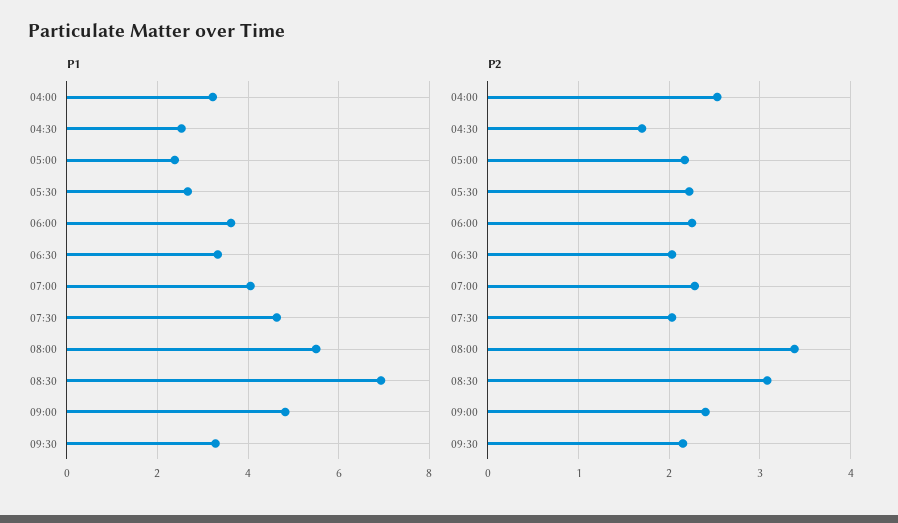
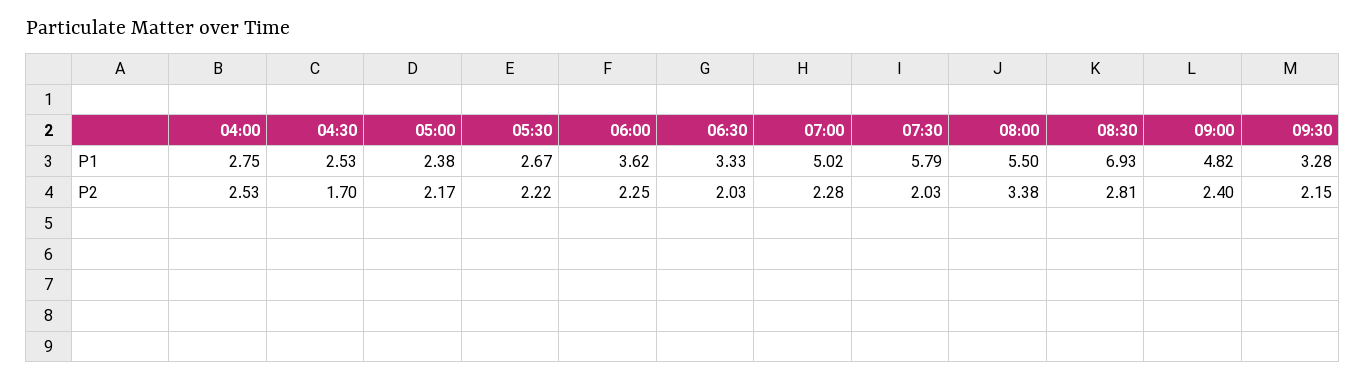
  {
    "P1": {
-     "04:00": 3.2,
+     "04:00": 2.75,
      "04:30": 2.53,
      "05:00": 2.38,
      "05:30": 2.67,
      "06:00": 3.62,
      "06:30": 3.33,
-     "07:00": 4,
+     "07:00": 5.02,
-     "07:30": 4.6,
+     "07:30": 5.79,
      "08:00": 5.5,
      "08:30": 6.93,
      "09:00": 4.82,
      "09:30": 3.28
    },
    "P2": {
      "04:00": 2.53,
      "04:30": 1.7,
      "05:00": 2.17,
      "05:30": 2.22,
      "06:00": 2.25,
      "06:30": 2.03,
      "07:00": 2.28,
      "07:30": 2.03,
      "08:00": 3.38,
-     "08:30": 3.1,
+     "08:30": 2.81,
      "09:00": 2.4,
      "09:30": 2.15
    }
  }

